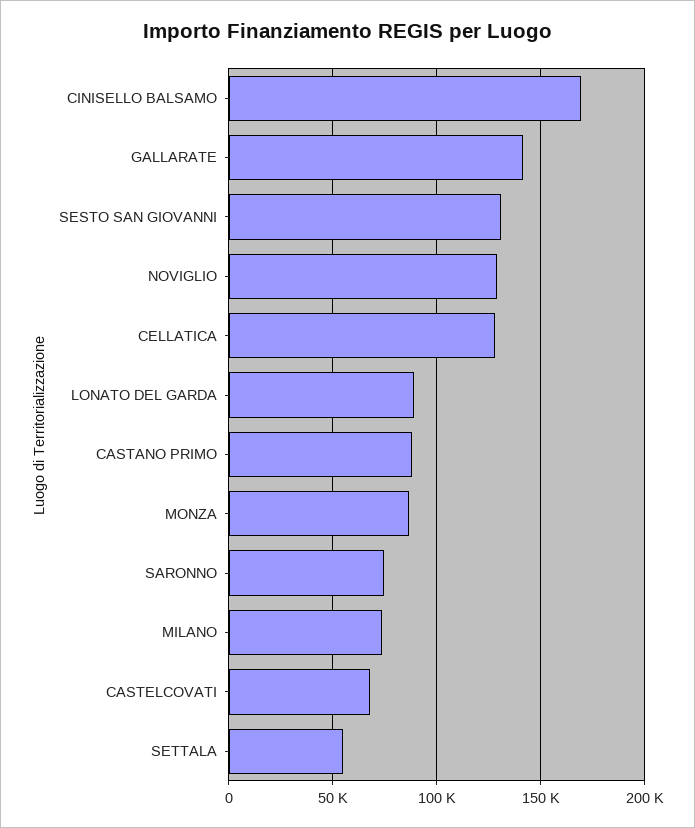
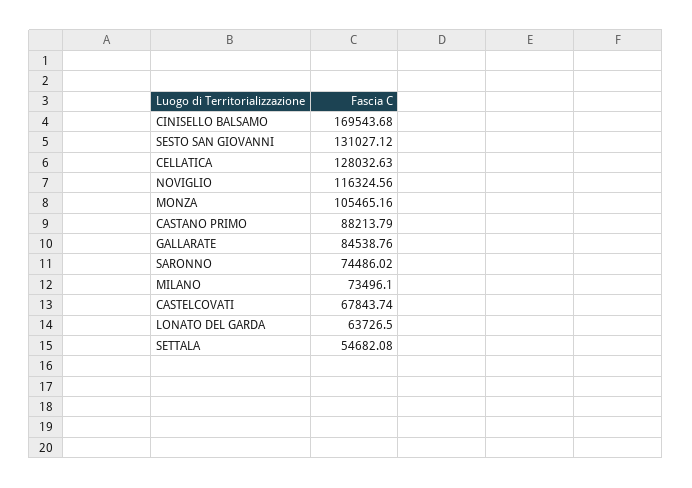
  {
    "CINISELLO BALSAMO": 169543.68,
-   "GALLARATE": 140000,
+   "GALLARATE": 84538.76,
    "SESTO SAN GIOVANNI": 131027.12,
-   "NOVIGLIO": 130000,
+   "NOVIGLIO": 116324.56,
    "CELLATICA": 128032.63,
-   "LONATO DEL GARDA": 90000,
+   "LONATO DEL GARDA": 63726.5,
    "CASTANO PRIMO": 88213.79,
-   "MONZA": 85000,
+   "MONZA": 105465.16,
    "SARONNO": 74486.02,
    "MILANO": 73496.1,
    "CASTELCOVATI": 67843.74,
    "SETTALA": 54682.08
  }

